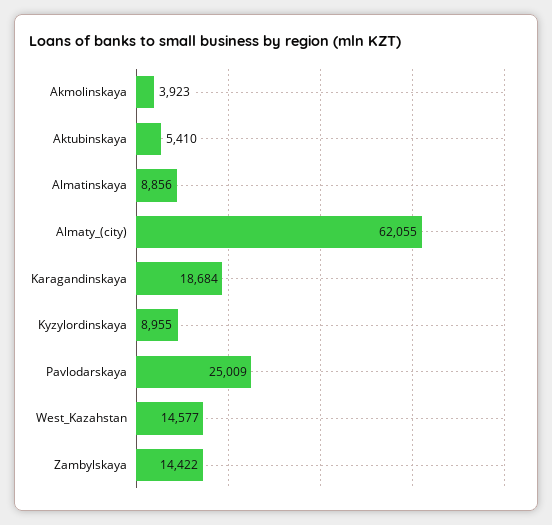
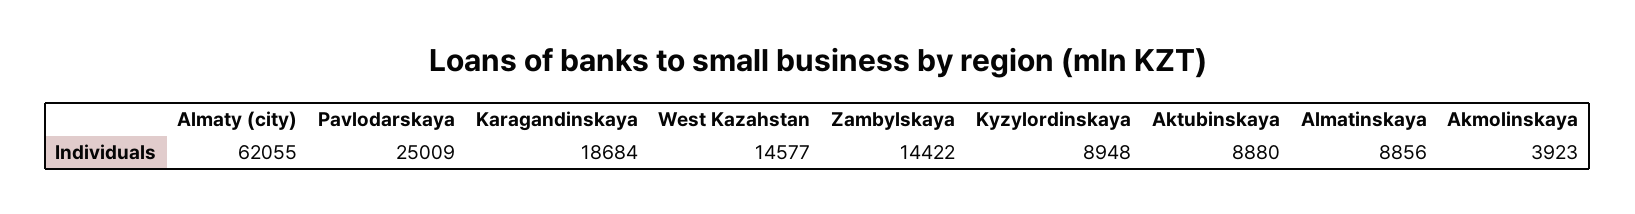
  {
    "Akmolinskaya": 3923,
-   "Aktubinskaya": 5410,
+   "Aktubinskaya": 8880,
    "Almatinskaya": 8856,
    "Almaty_(city)": 62055,
    "Karagandinskaya": 18684,
-   "Kyzylordinskaya": 8955,
+   "Kyzylordinskaya": 8948,
    "Pavlodarskaya": 25009,
    "West_Kazahstan": 14577,
    "Zambylskaya": 14422
  }

